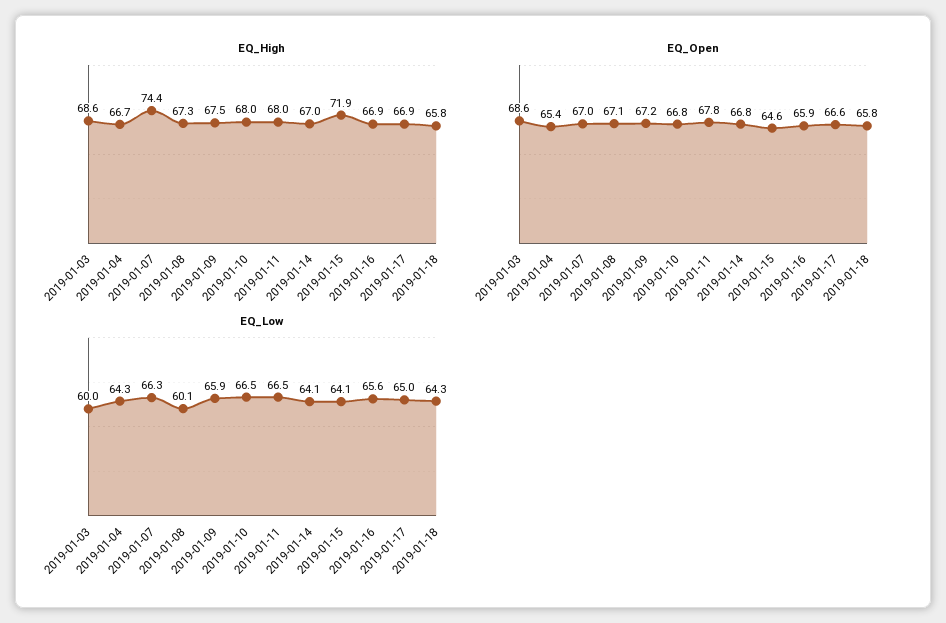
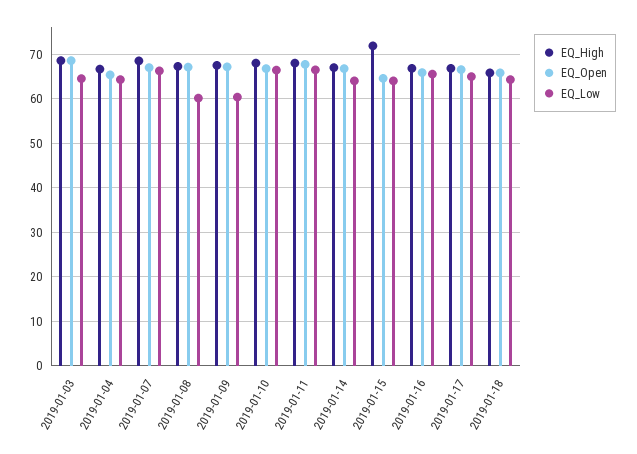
  {
    "EQ_High": {
      "2019-01-03": 68.6,
      "2019-01-04": 66.7,
-     "2019-01-07": 74.4,
+     "2019-01-07": 68,
      "2019-01-08": 67.3,
      "2019-01-09": 67.5,
      "2019-01-10": 68,
      "2019-01-11": 68,
      "2019-01-14": 67,
      "2019-01-15": 71.9,
      "2019-01-16": 66.9,
      "2019-01-17": 66.9,
      "2019-01-18": 65.8
    },
    "EQ_Open": {
      "2019-01-03": 68.6,
      "2019-01-04": 65.4,
      "2019-01-07": 67,
      "2019-01-08": 67.1,
      "2019-01-09": 67.2,
      "2019-01-10": 66.8,
      "2019-01-11": 67.8,
      "2019-01-14": 66.8,
      "2019-01-15": 64.6,
      "2019-01-16": 65.9,
      "2019-01-17": 66.6,
      "2019-01-18": 65.8
    },
    "EQ_Low": {
-     "2019-01-03": 60,
+     "2019-01-03": 64,
      "2019-01-04": 64.3,
      "2019-01-07": 66.3,
      "2019-01-08": 60.1,
-     "2019-01-09": 65.9,
+     "2019-01-09": 60,
      "2019-01-10": 66.5,
      "2019-01-11": 66.5,
      "2019-01-14": 64.1,
      "2019-01-15": 64.1,
      "2019-01-16": 65.6,
      "2019-01-17": 65,
      "2019-01-18": 64.3
    }
  }

